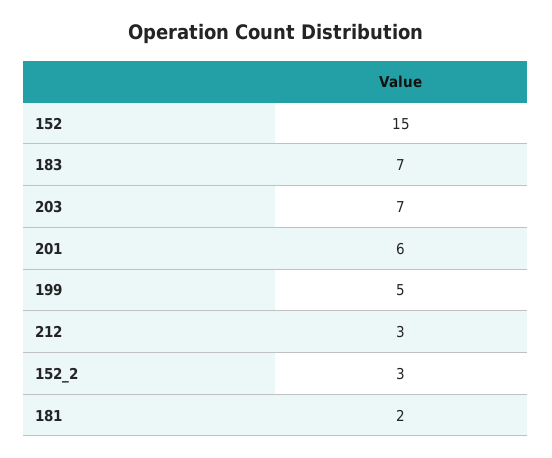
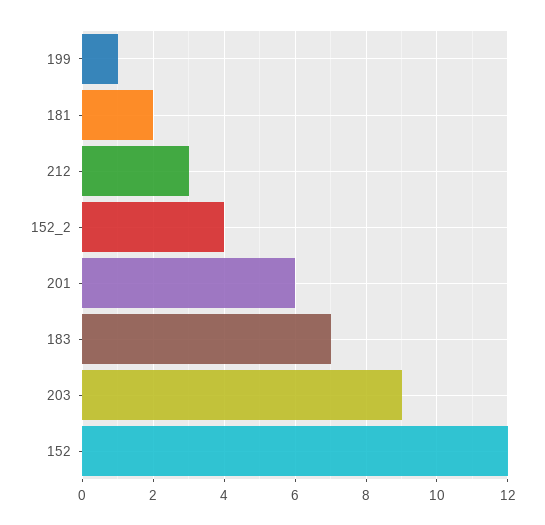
  {
-   "152": 15,
+   "152": 12,
    "183": 7,
-   "203": 7,
+   "203": 9,
    "201": 6,
-   "199": 5,
+   "199": 1,
    "212": 3,
-   "152_2": 3,
+   "152_2": 4,
    "181": 2
  }

